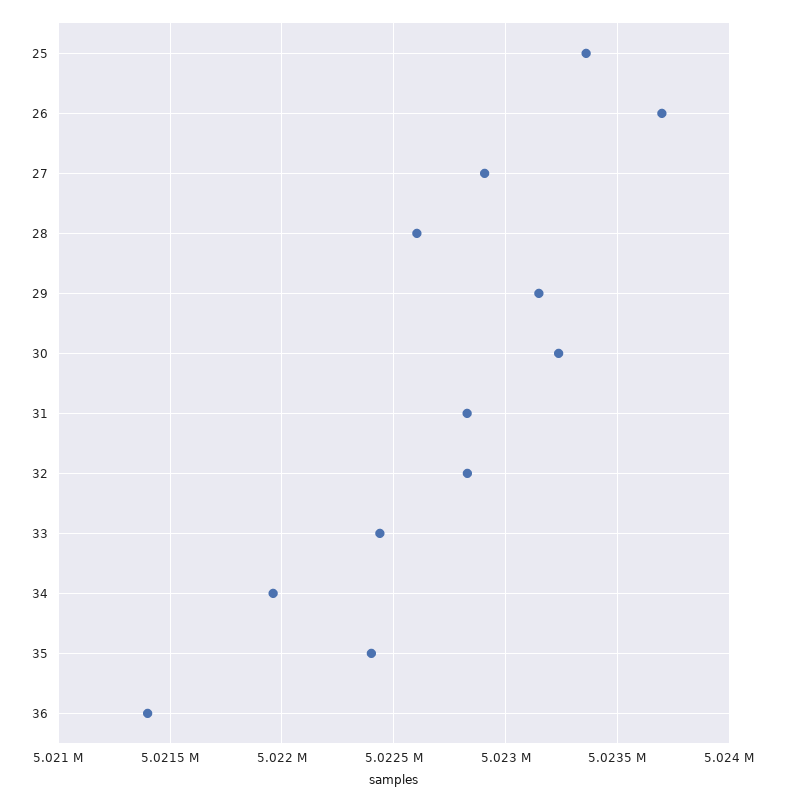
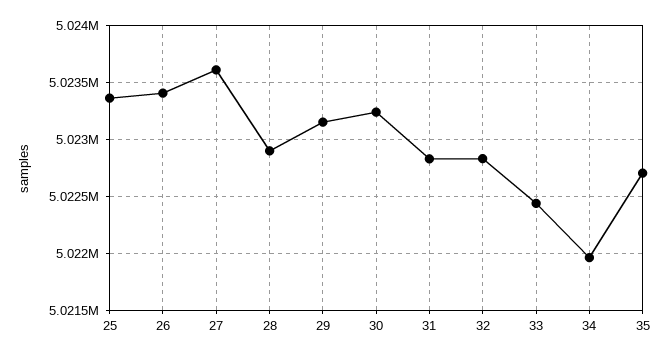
  {
    "25": 5023350,
-   "26": 5023700,
+   "26": 5023400,
-   "27": 5022900,
+   "27": 5023600,
-   "28": 5022600,
+   "28": 5022900,
    "29": 5023150,
    "30": 5023250,
    "31": 5022850,
    "32": 5022850,
    "33": 5022450,
    "34": 5021950,
-   "35": 5022400,
+   "35": 5022700
-   "36": 5021400
  }

